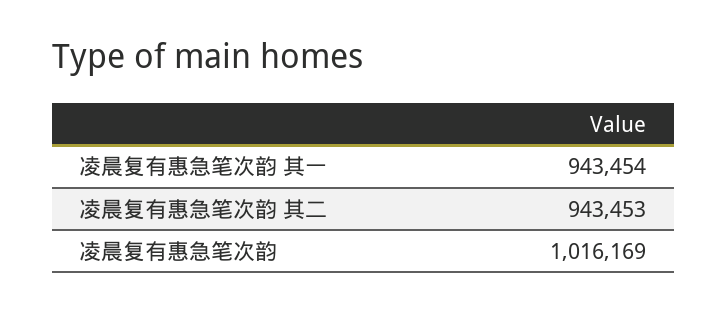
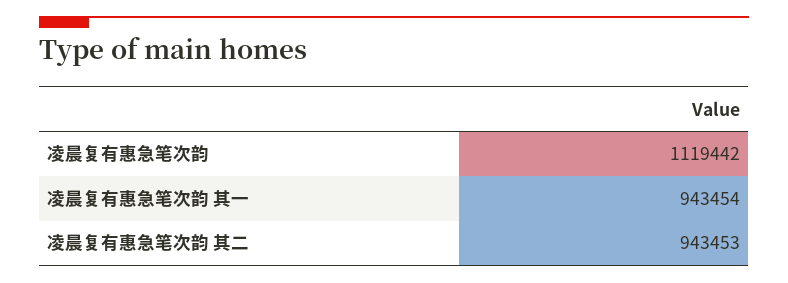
  {
    "凌晨复有惠急笔次韵 其一": 943454,
    "凌晨复有惠急笔次韵 其二": 943453,
-   "凌晨复有惠急笔次韵": 1016169
+   "凌晨复有惠急笔次韵": 1119442
  }

